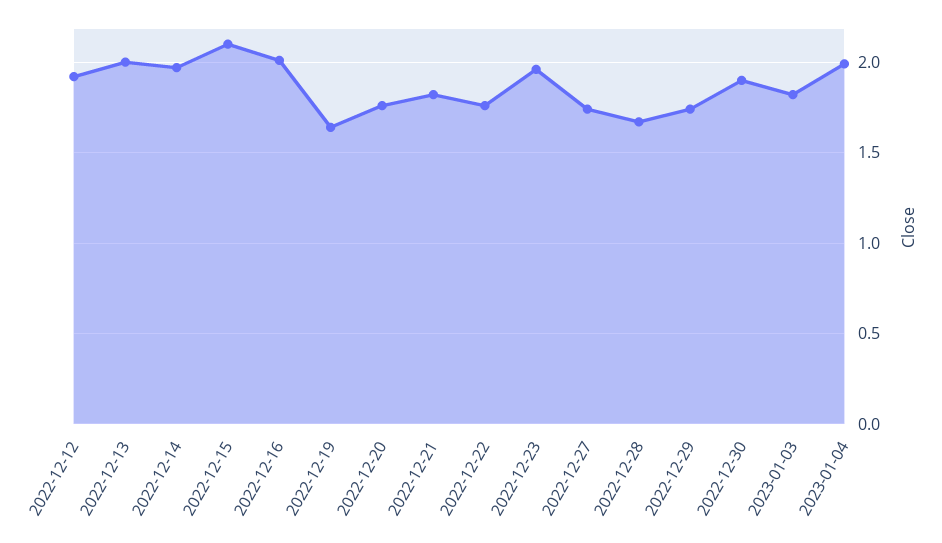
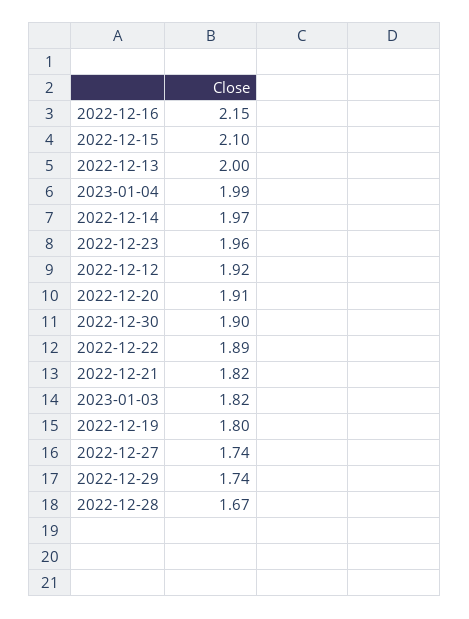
  {
    "2022-12-12": 1.92,
    "2022-12-13": 2,
    "2022-12-14": 1.97,
    "2022-12-15": 2.1,
-   "2022-12-16": 2,
+   "2022-12-16": 2.15,
-   "2022-12-19": 1.65,
+   "2022-12-19": 1.8,
-   "2022-12-20": 1.75,
+   "2022-12-20": 1.91,
    "2022-12-21": 1.82,
-   "2022-12-22": 1.75,
+   "2022-12-22": 1.89,
    "2022-12-23": 1.96,
    "2022-12-27": 1.74,
    "2022-12-28": 1.67,
    "2022-12-29": 1.74,
    "2022-12-30": 1.9,
    "2023-01-03": 1.82,
    "2023-01-04": 1.99
  }

